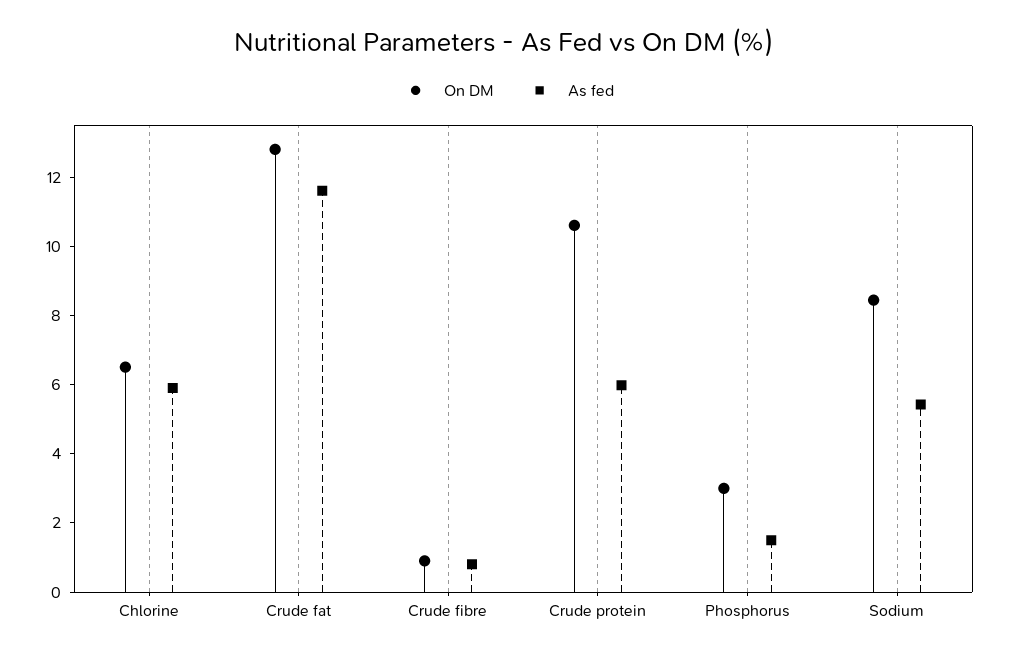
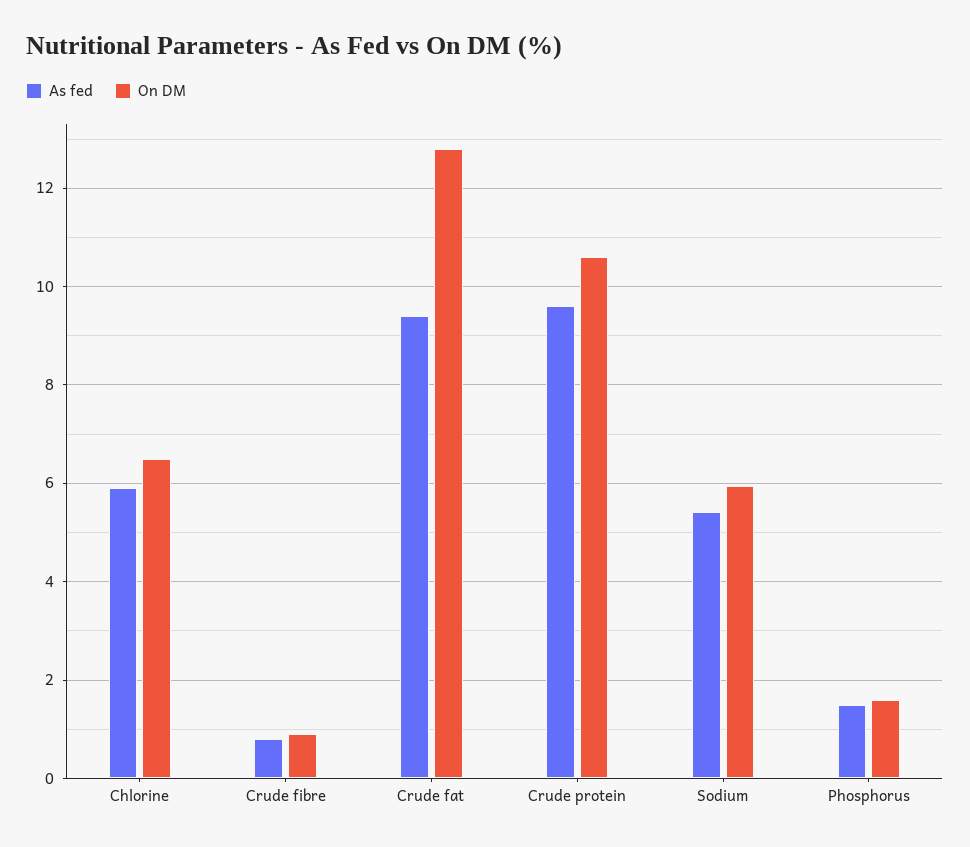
  {
    "On DM": {
      "Chlorine": 6.6,
      "Crude fat": 12.8,
      "Crude fibre": 1,
      "Crude protein": 10.6,
-     "Phosphorus": 3,
+     "Phosphorus": 1.6,
-     "Sodium": 8.5
+     "Sodium": 6
    },
    "As fed": {
      "Chlorine": 6,
-     "Crude fat": 11.5,
+     "Crude fat": 9.4,
      "Crude fibre": 0.8,
-     "Crude protein": 6,
+     "Crude protein": 9.6,
      "Phosphorus": 1.6,
      "Sodium": 5.4
    }
  }

